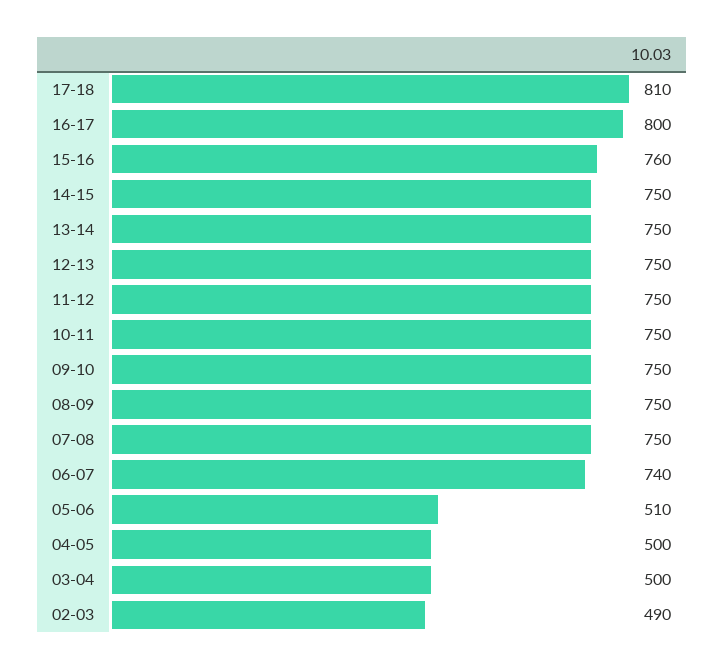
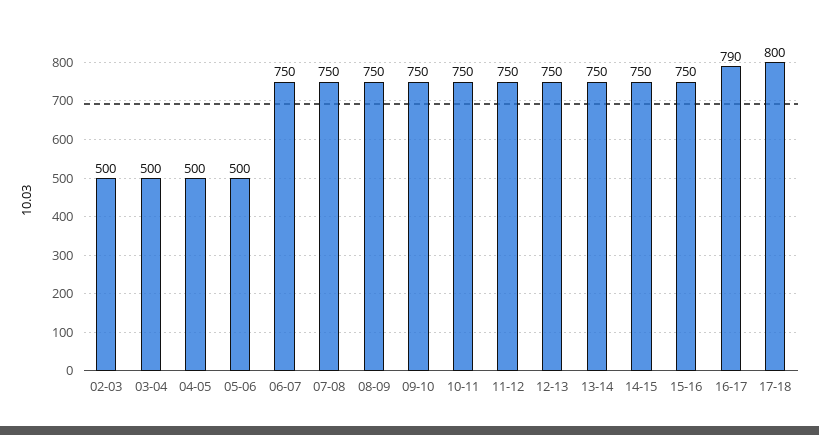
  {
-   "17-18": 810,
+   "17-18": 800,
-   "16-17": 800,
+   "16-17": 790,
-   "15-16": 760,
+   "15-16": 750,
    "14-15": 750,
    "13-14": 750,
    "12-13": 750,
    "11-12": 750,
    "10-11": 750,
    "09-10": 750,
    "08-09": 750,
    "07-08": 750,
-   "06-07": 740,
+   "06-07": 750,
-   "05-06": 510,
+   "05-06": 500,
    "04-05": 500,
    "03-04": 500,
-   "02-03": 490
+   "02-03": 500
  }

